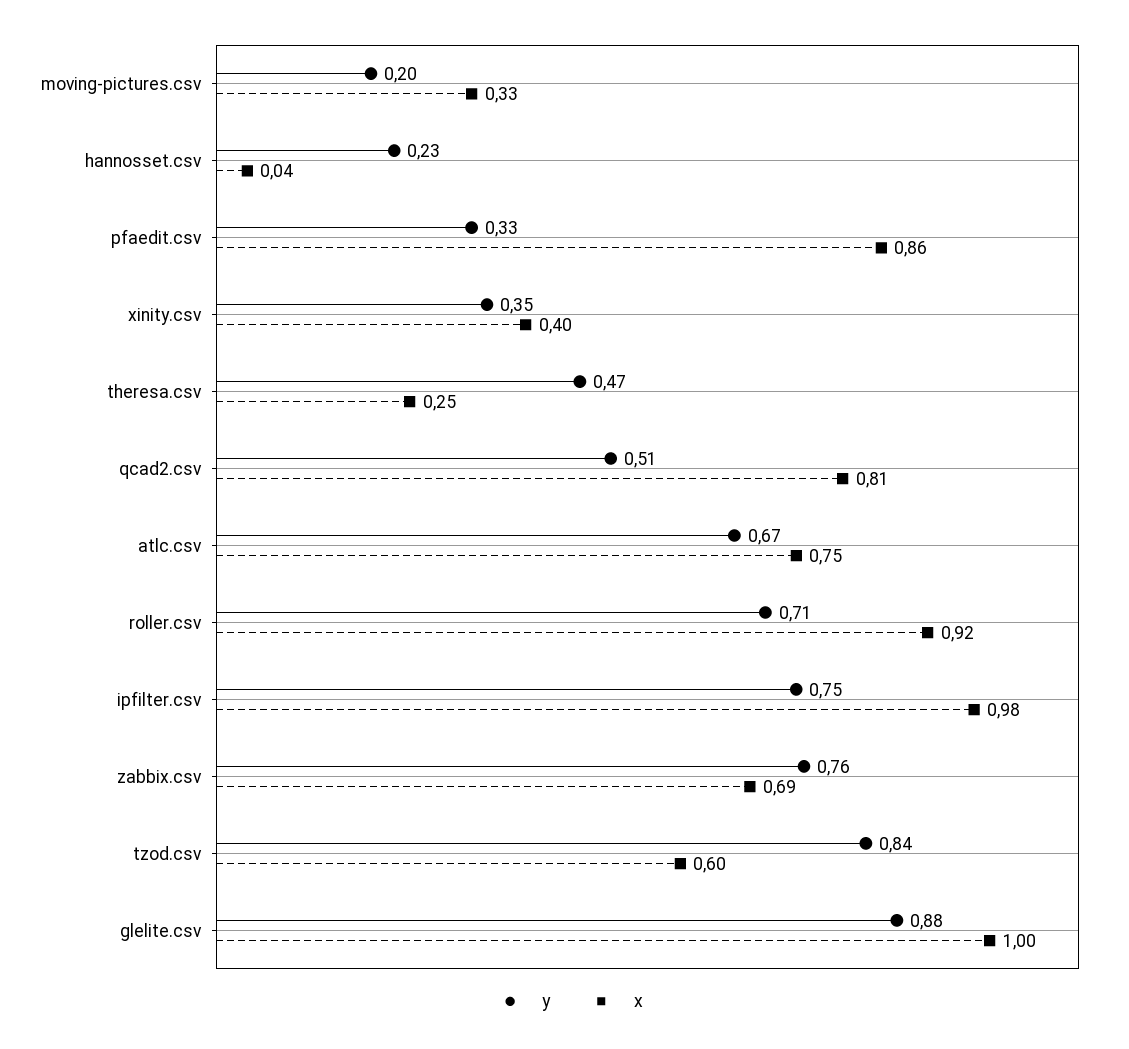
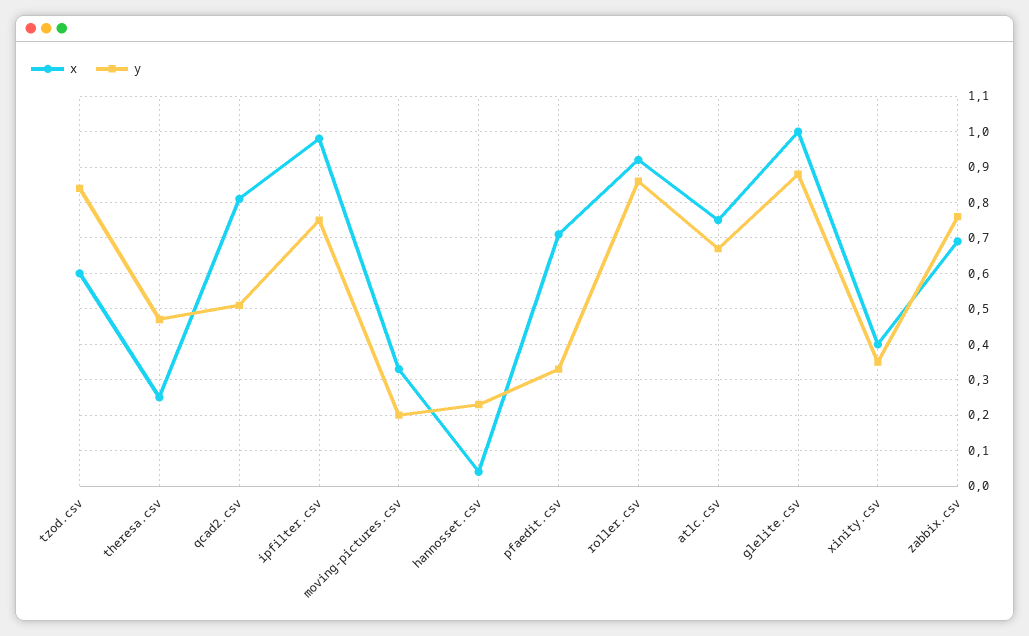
  {
    "y": {
      "moving-pictures.csv": 0.2,
      "hannosset.csv": 0.23,
      "pfaedit.csv": 0.33,
      "xinity.csv": 0.35,
      "theresa.csv": 0.47,
      "qcad2.csv": 0.51,
      "atlc.csv": 0.67,
-     "roller.csv": 0.71,
+     "roller.csv": 0.85,
      "ipfilter.csv": 0.75,
      "zabbix.csv": 0.76,
      "tzod.csv": 0.84,
      "glelite.csv": 0.88
    },
    "x": {
      "moving-pictures.csv": 0.33,
      "hannosset.csv": 0.04,
-     "pfaedit.csv": 0.86,
+     "pfaedit.csv": 0.7,
      "xinity.csv": 0.4,
      "theresa.csv": 0.25,
      "qcad2.csv": 0.81,
      "atlc.csv": 0.75,
      "roller.csv": 0.92,
      "ipfilter.csv": 0.98,
      "zabbix.csv": 0.69,
      "tzod.csv": 0.6,
      "glelite.csv": 1
    }
  }

